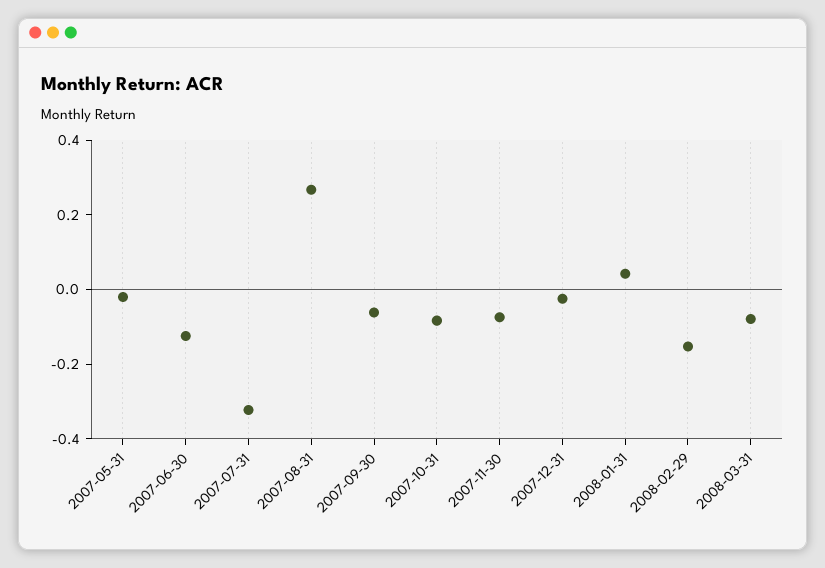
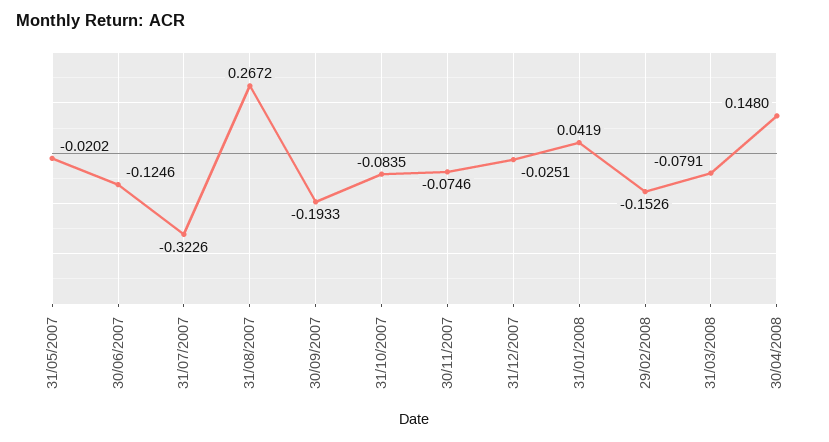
  {
    "2007-05-31": -0.0202,
    "2007-06-30": -0.1246,
    "2007-07-31": -0.3226,
    "2007-08-31": 0.2672,
-   "2007-09-30": -0.05,
+   "2007-09-30": -0.1933,
    "2007-10-31": -0.0835,
    "2007-11-30": -0.0746,
    "2007-12-31": -0.0251,
    "2008-01-31": 0.0419,
    "2008-02-29": -0.1526,
-   "2008-03-31": -0.0791
+   "2008-03-31": -0.0791,
+   "30/04/2008": 0.148
  }

